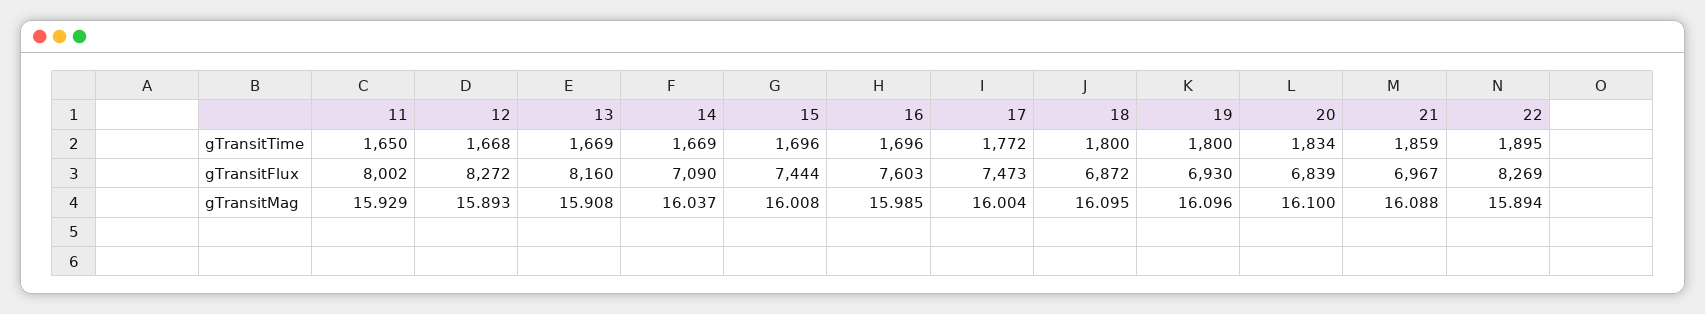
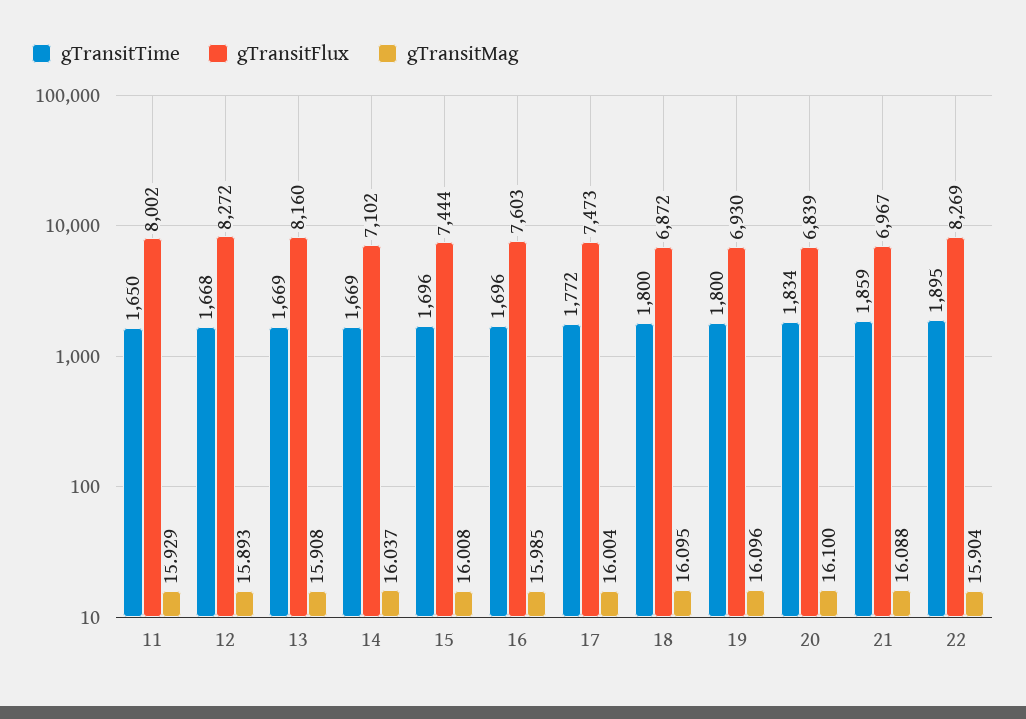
  {
    "gTransitTime": {
      "11": 1650,
      "12": 1668,
      "13": 1669,
      "14": 1669,
      "15": 1696,
      "16": 1696,
      "17": 1772,
      "18": 1800,
      "19": 1800,
      "20": 1834,
      "21": 1859,
      "22": 1895
    },
    "gTransitFlux": {
      "11": 8002,
      "12": 8272,
      "13": 8160,
-     "14": 7090,
+     "14": 7102,
      "15": 7444,
      "16": 7603,
      "17": 7473,
      "18": 6872,
      "19": 6930,
      "20": 6839,
      "21": 6967,
      "22": 8269
    },
    "gTransitMag": {
      "11": 15.929,
      "12": 15.893,
      "13": 15.908,
      "14": 16.037,
      "15": 16.008,
      "16": 15.985,
      "17": 16.004,
      "18": 16.095,
      "19": 16.096,
      "20": 16.1,
      "21": 16.088,
-     "22": 15.894
+     "22": 15.904
    }
  }

